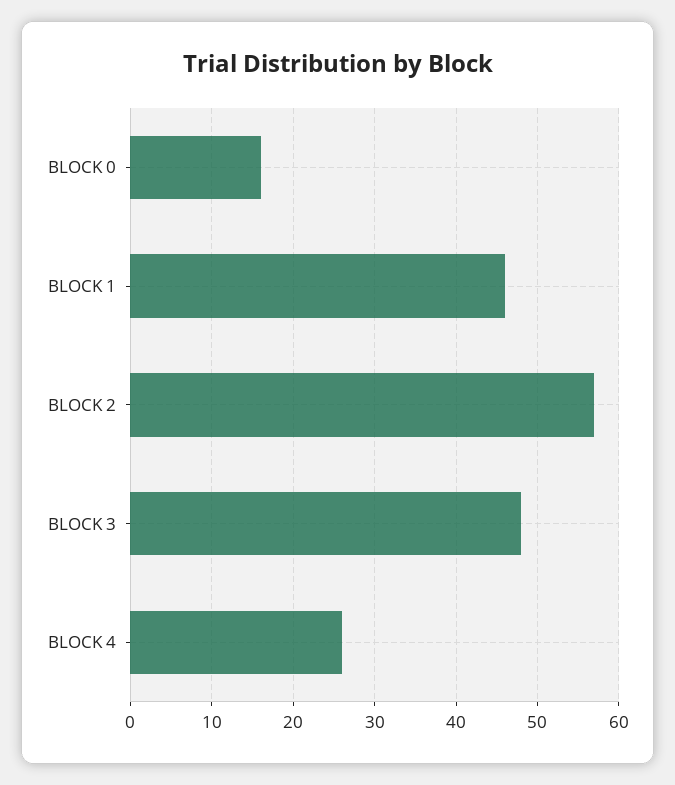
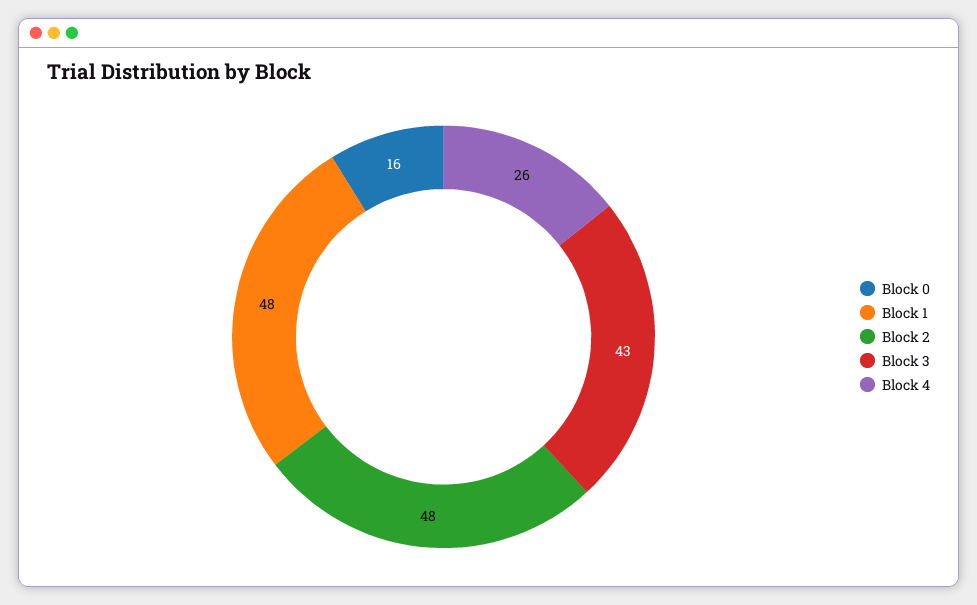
  {
    "BLOCK 0": 16,
-   "BLOCK 1": 46,
+   "BLOCK 1": 48,
-   "BLOCK 2": 57,
+   "BLOCK 2": 48,
-   "BLOCK 3": 48,
+   "BLOCK 3": 43,
    "BLOCK 4": 26
  }

